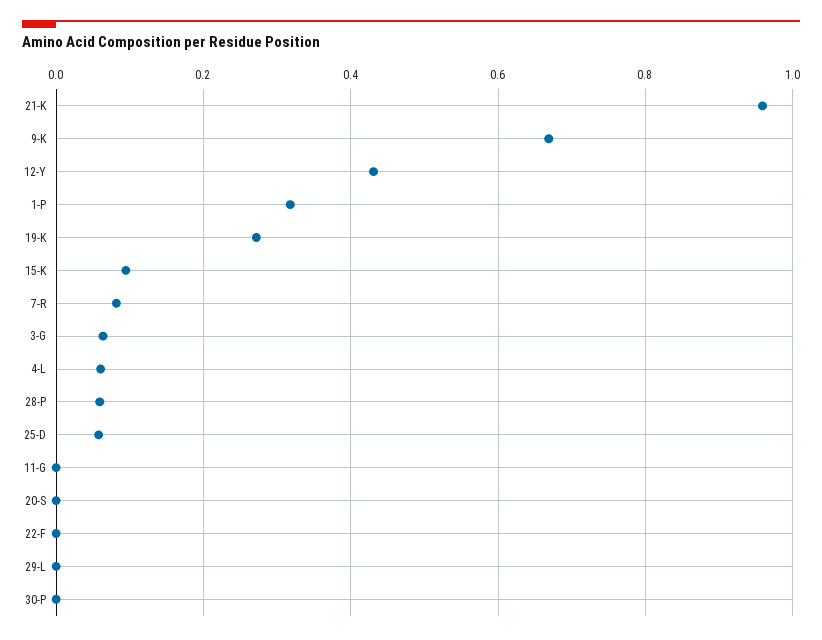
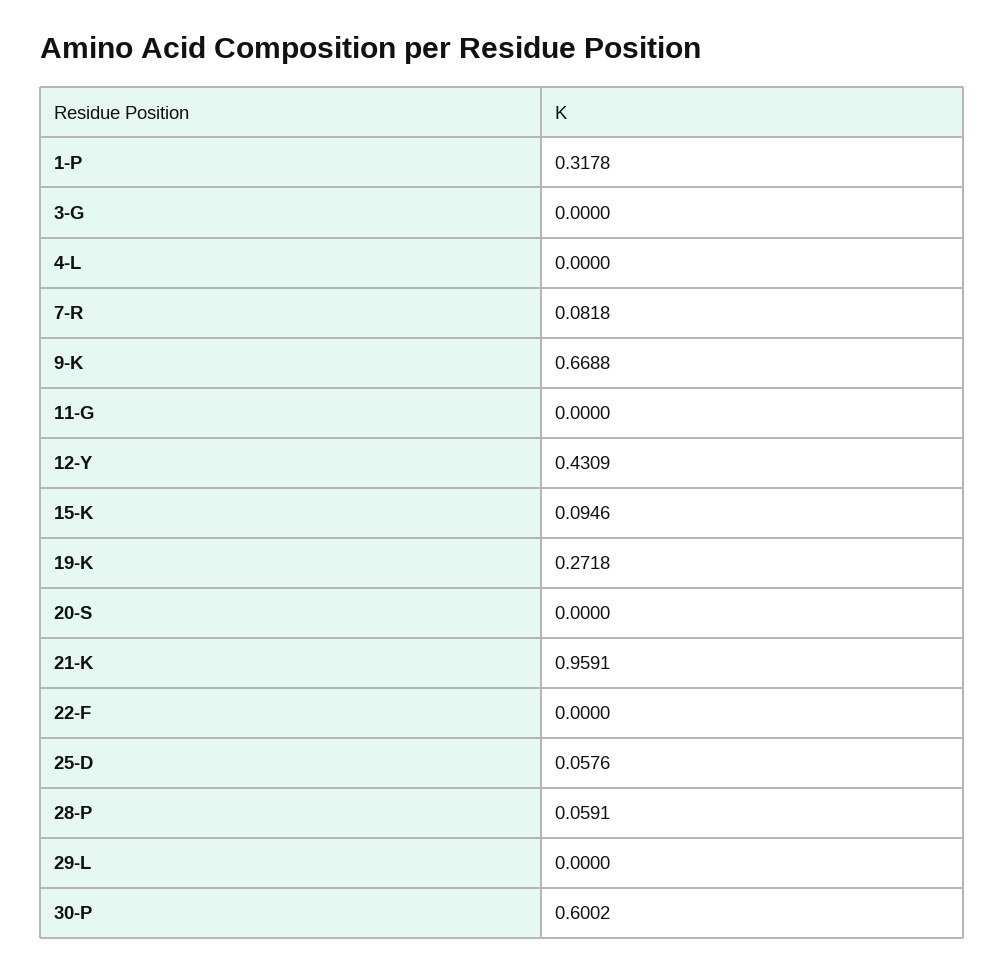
  {
    "21-K": 0.9591,
    "9-K": 0.6688,
    "12-Y": 0.4309,
    "1-P": 0.3178,
    "19-K": 0.2718,
    "15-K": 0.0946,
    "7-R": 0.0818,
-   "3-G": 0.06,
+   "3-G": 0,
-   "4-L": 0.06,
+   "4-L": 0,
    "28-P": 0.0591,
    "25-D": 0.0576,
    "11-G": 0,
    "20-S": 0,
    "22-F": 0,
    "29-L": 0,
-   "30-P": 0
+   "30-P": 0.6002
  }

